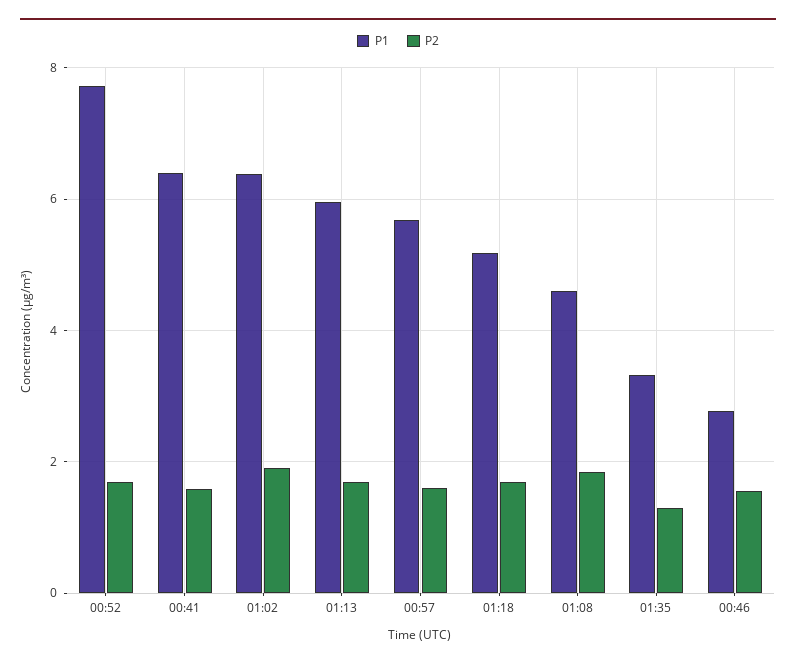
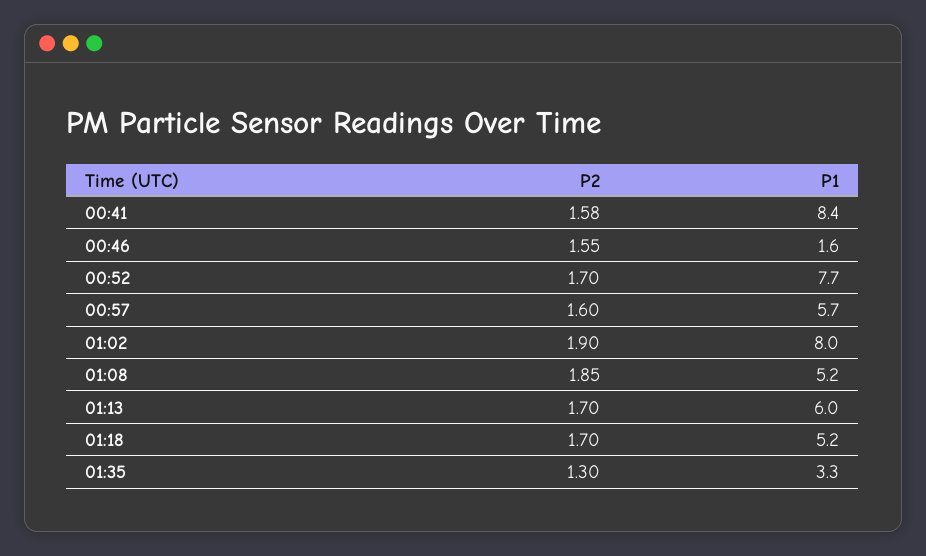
  {
    "P1": {
      "00:52": 7.7,
-     "00:41": 6.4,
+     "00:41": 8.4,
-     "01:02": 6.4,
+     "01:02": 8,
      "01:13": 6,
      "00:57": 5.7,
      "01:18": 5.2,
-     "01:08": 4.6,
+     "01:08": 5.2,
      "01:35": 3.3,
-     "00:46": 2.8
+     "00:46": 1.6
    },
    "P2": {
      "00:52": 1.7,
      "00:41": 1.58,
      "01:02": 1.9,
      "01:13": 1.7,
      "00:57": 1.6,
      "01:18": 1.7,
      "01:08": 1.85,
      "01:35": 1.3,
      "00:46": 1.55
    }
  }

